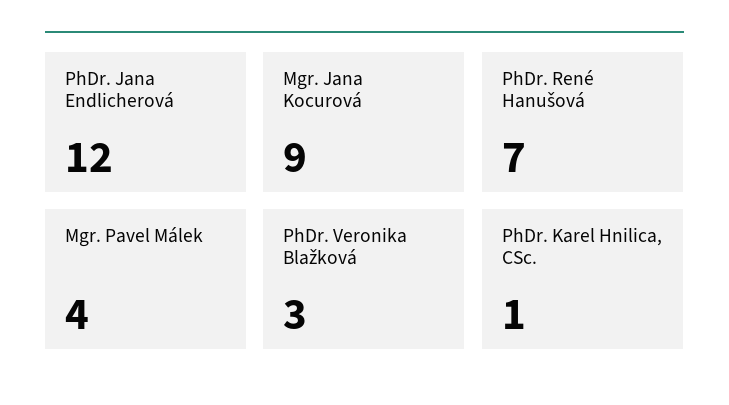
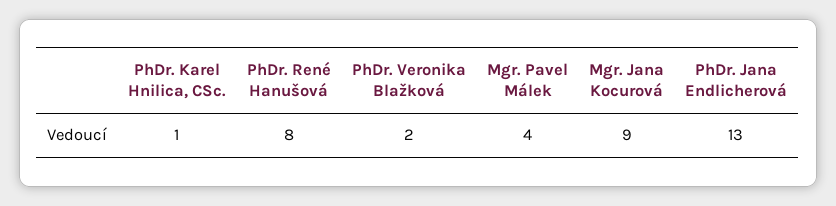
  {
-   "PhDr. Jana Endlicherová": 12,
+   "PhDr. Jana Endlicherová": 13,
    "Mgr. Jana Kocurová": 9,
-   "PhDr. René Hanušová": 7,
+   "PhDr. René Hanušová": 8,
    "Mgr. Pavel Málek": 4,
-   "PhDr. Veronika Blažková": 3,
+   "PhDr. Veronika Blažková": 2,
    "PhDr. Karel Hnilica, CSc.": 1
  }

